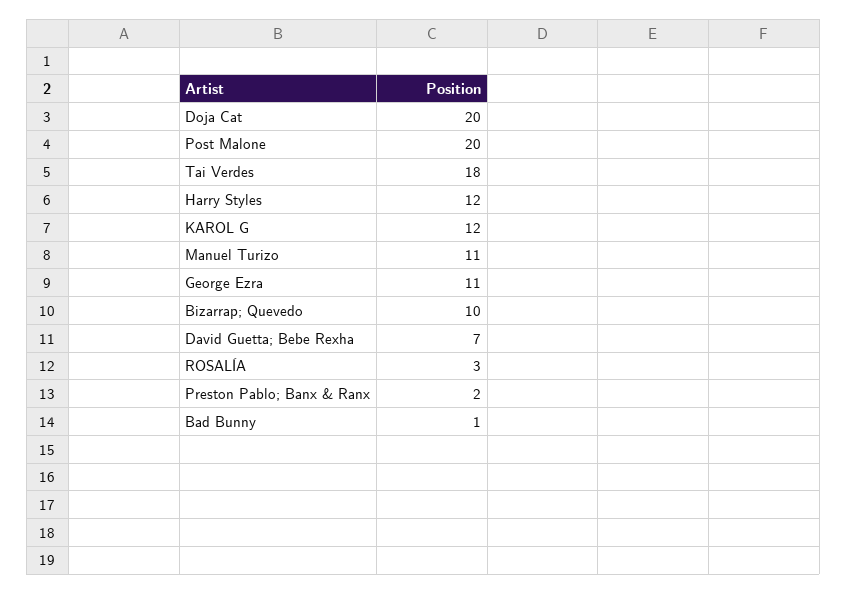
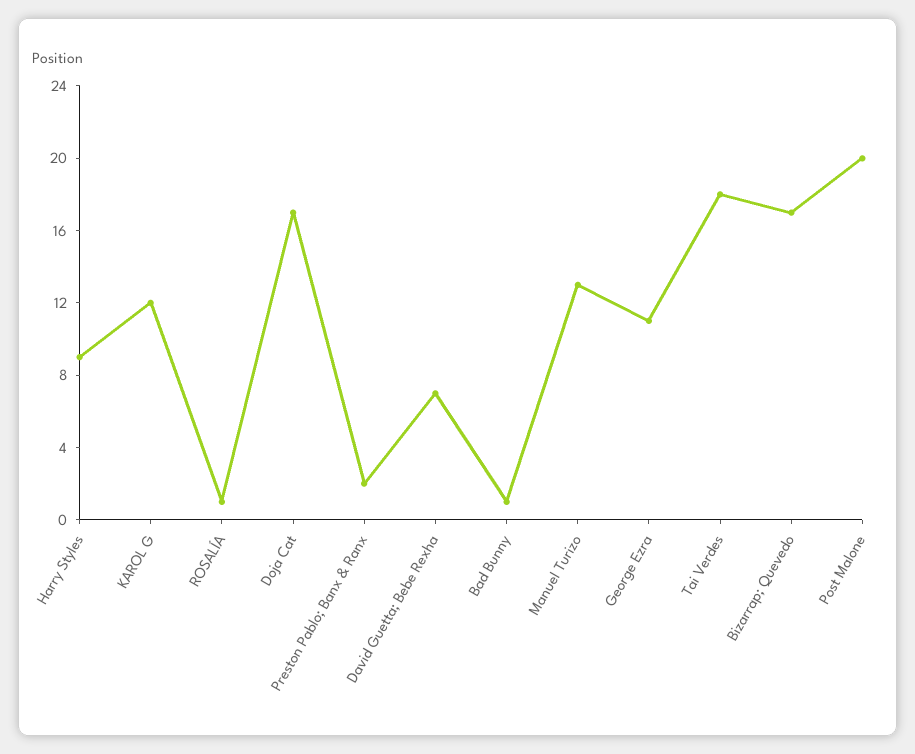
  {
-   "Doja Cat": 20,
+   "Doja Cat": 17,
    "Post Malone": 20,
    "Tai Verdes": 18,
-   "Harry Styles": 12,
+   "Harry Styles": 9,
    "KAROL G": 12,
-   "Manuel Turizo": 11,
+   "Manuel Turizo": 13,
    "George Ezra": 11,
-   "Bizarrap; Quevedo": 10,
+   "Bizarrap; Quevedo": 17,
    "David Guetta; Bebe Rexha": 7,
-   "ROSALÍA": 3,
+   "ROSALÍA": 1,
    "Preston Pablo; Banx & Ranx": 2,
    "Bad Bunny": 1
  }

